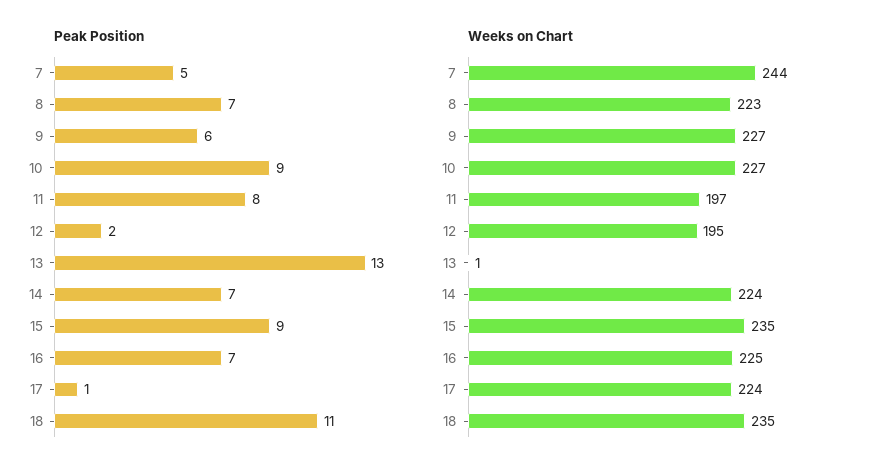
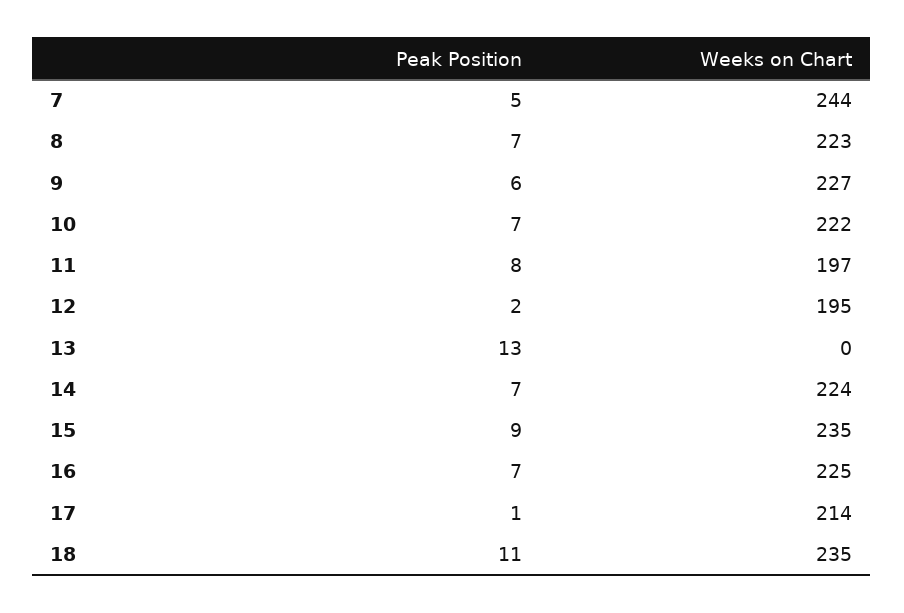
  {
    "Peak Position": {
      "7": 5,
      "8": 7,
      "9": 6,
-     "10": 9,
+     "10": 7,
      "11": 8,
      "12": 2,
      "13": 13,
      "14": 7,
      "15": 9,
      "16": 7,
      "17": 1,
      "18": 11
    },
    "Weeks on Chart": {
      "7": 244,
      "8": 223,
      "9": 227,
-     "10": 227,
+     "10": 222,
      "11": 197,
      "12": 195,
-     "13": 1,
+     "13": 0,
      "14": 224,
      "15": 235,
      "16": 225,
-     "17": 224,
+     "17": 214,
      "18": 235
    }
  }

